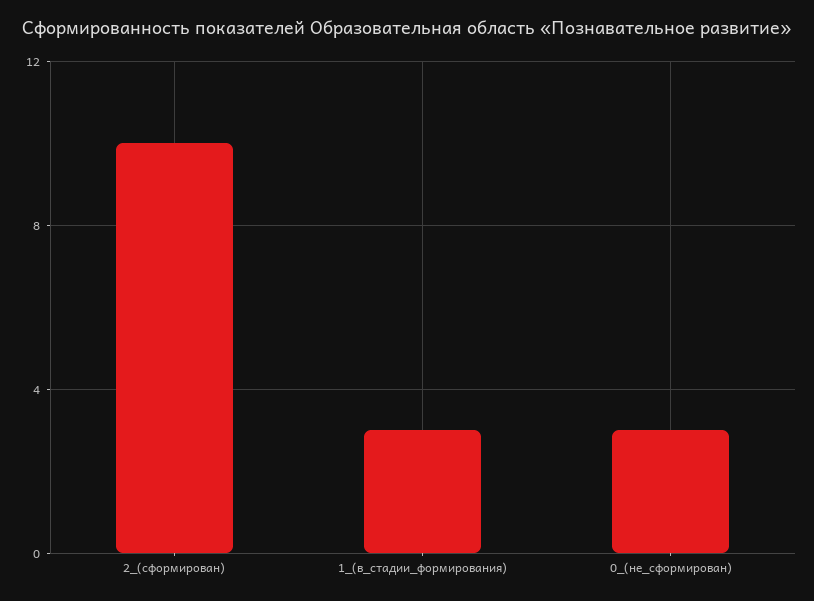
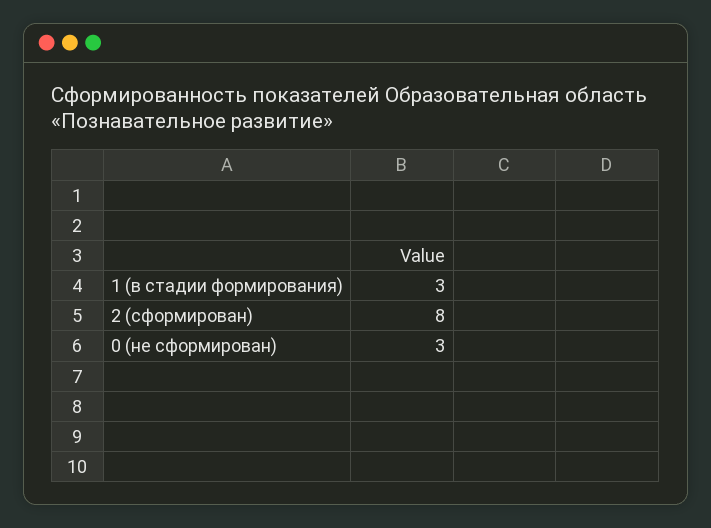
  {
-   "2_(сформирован)": 10,
+   "2_(сформирован)": 8,
    "1_(в_стадии_формирования)": 3,
    "0_(не_сформирован)": 3
  }

